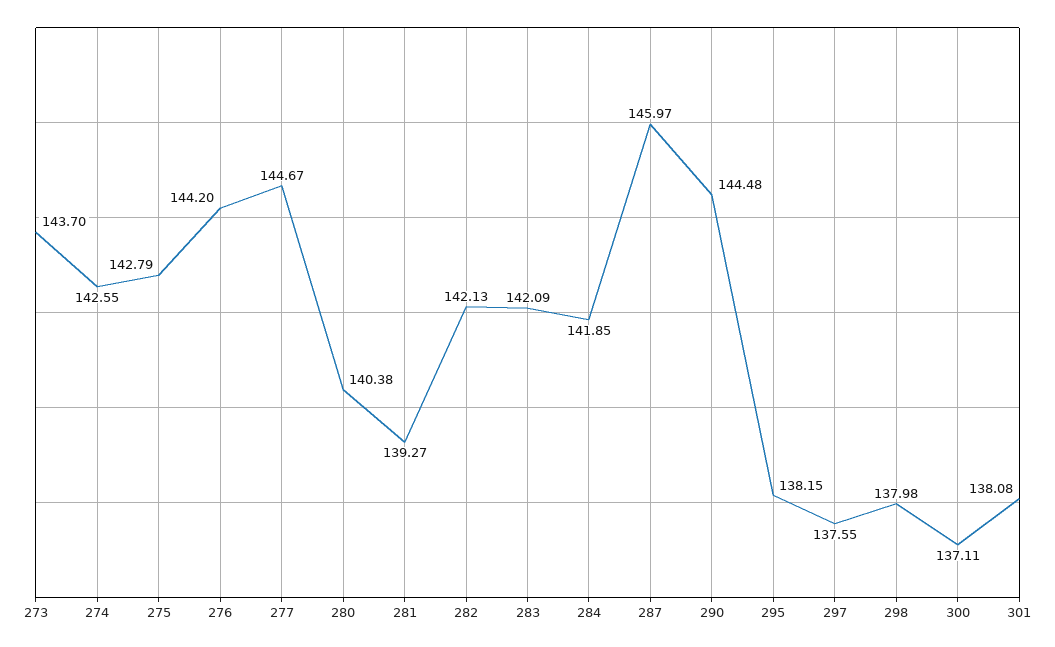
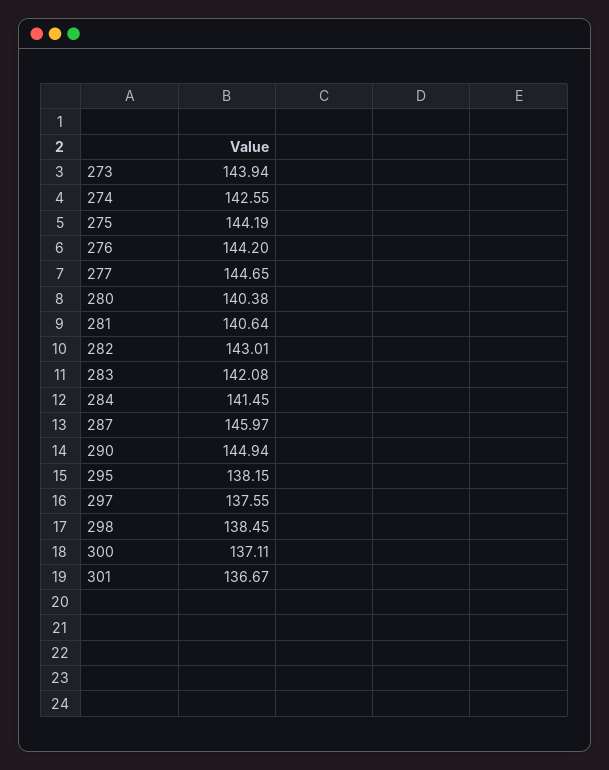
  {
-   "273": 143.7,
+   "273": 143.94,
    "274": 142.55,
-   "275": 142.79,
+   "275": 144.19,
    "276": 144.2,
-   "277": 144.67,
+   "277": 144.65,
    "280": 140.38,
-   "281": 139.27,
+   "281": 140.64,
-   "282": 142.13,
+   "282": 143.01,
-   "283": 142.09,
+   "283": 142.08,
-   "284": 141.85,
+   "284": 141.45,
    "287": 145.97,
-   "290": 144.48,
+   "290": 144.94,
    "295": 138.15,
    "297": 137.55,
-   "298": 137.98,
+   "298": 138.45,
    "300": 137.11,
-   "301": 138.08
+   "301": 136.67
  }

